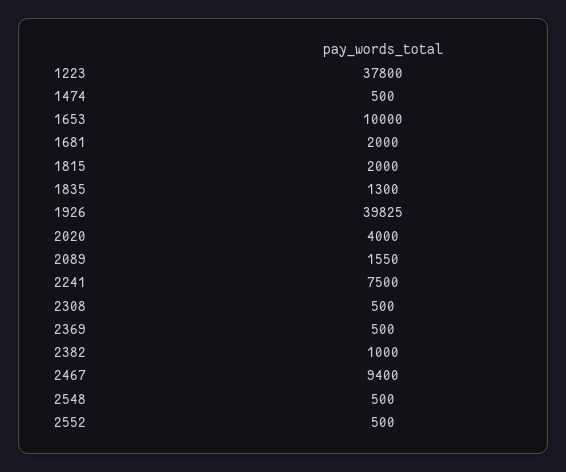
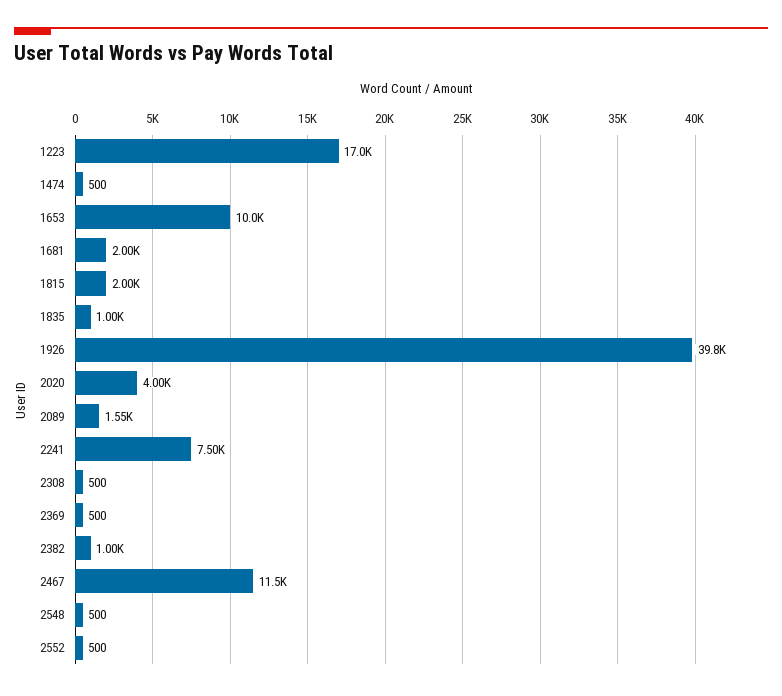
  {
-   "1223": 37800,
+   "1223": 17000,
    "1474": 500,
    "1653": 10000,
    "1681": 2000,
    "1815": 2000,
-   "1835": 1300,
+   "1835": 1000,
    "1926": 39825,
    "2020": 4000,
    "2089": 1550,
    "2241": 7500,
    "2308": 500,
    "2369": 500,
    "2382": 1000,
-   "2467": 9400,
+   "2467": 11500,
    "2548": 500,
    "2552": 500
  }

